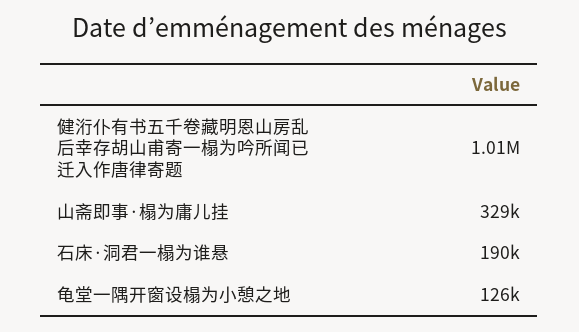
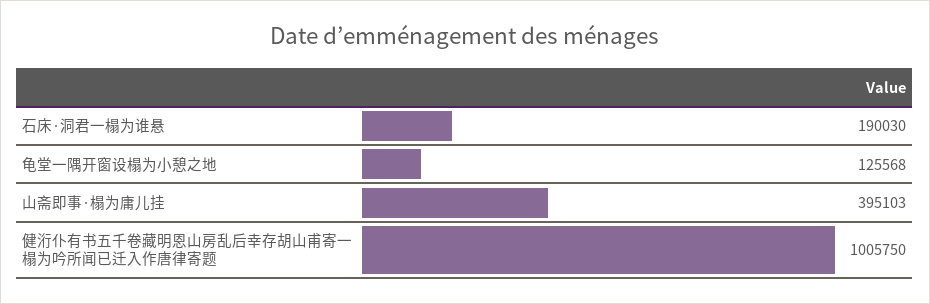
  {
    "健洐仆有书五千卷藏明恩山房乱后幸存胡山甫寄一榻为吟所闻已迁入作唐律寄题": 1005750,
-   "山斋即事·榻为庸儿挂": 329000,
+   "山斋即事·榻为庸儿挂": 395103,
    "石床·洞君一榻为谁悬": 190030,
    "龟堂一隅开窗设榻为小憩之地": 125568
  }

